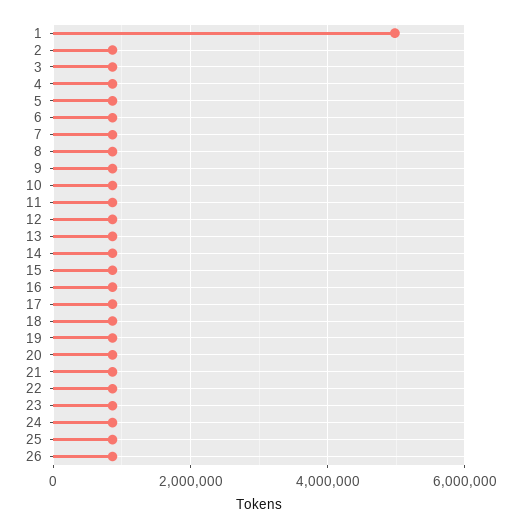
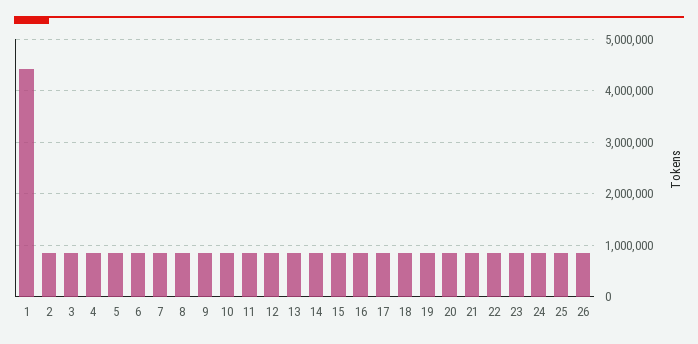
  {
-   "1": 5000000,
+   "1": 4400000,
    "2": 800000,
    "3": 800000,
    "4": 800000,
    "5": 800000,
    "6": 800000,
    "7": 800000,
    "8": 800000,
    "9": 800000,
    "10": 800000,
    "11": 800000,
    "12": 800000,
    "13": 800000,
    "14": 800000,
    "15": 800000,
    "16": 800000,
    "17": 800000,
    "18": 800000,
    "19": 800000,
    "20": 800000,
    "21": 800000,
    "22": 800000,
    "23": 800000,
    "24": 800000,
    "25": 800000,
    "26": 800000
  }

